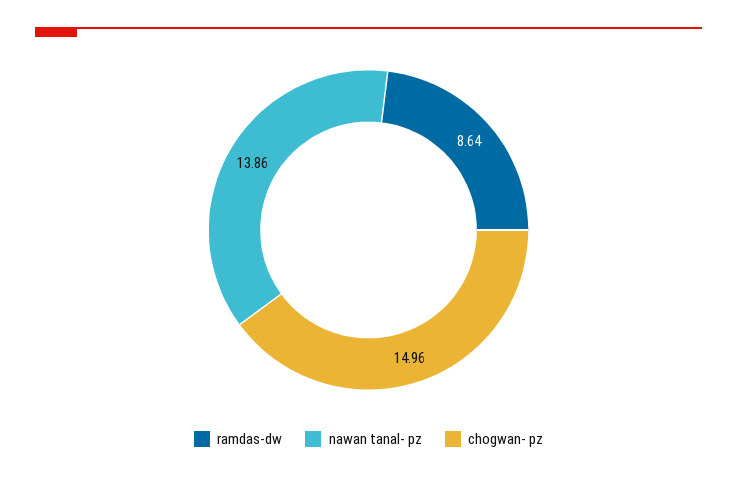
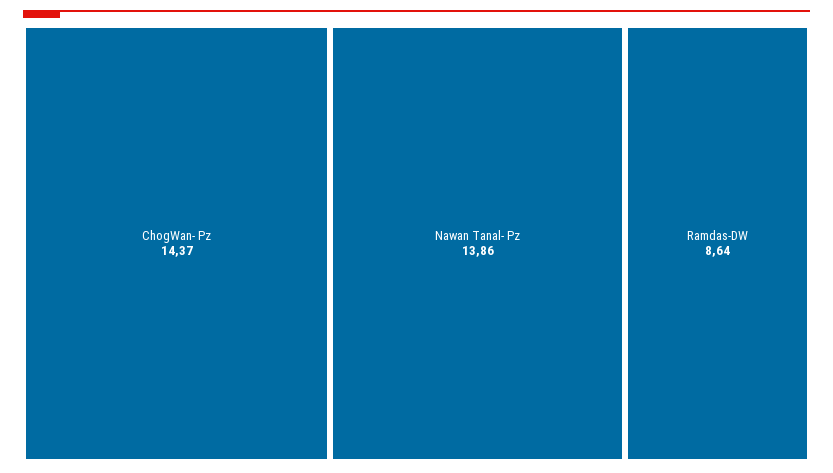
  {
    "ramdas-dw": 8.64,
    "nawan tanal- pz": 13.86,
-   "chogwan- pz": 14.96
+   "chogwan- pz": 14.37
  }

